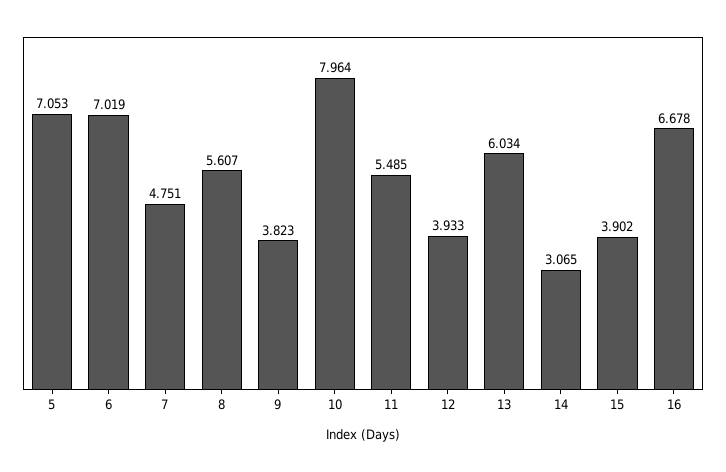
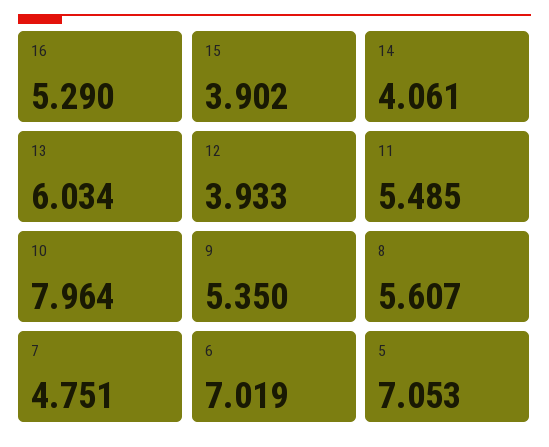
  {
    "5": 7.053,
    "6": 7.019,
    "7": 4.751,
    "8": 5.607,
-   "9": 3.823,
+   "9": 5.35,
    "10": 7.964,
    "11": 5.485,
    "12": 3.933,
    "13": 6.034,
-   "14": 3.065,
+   "14": 4.061,
    "15": 3.902,
-   "16": 6.678
+   "16": 5.29
  }

